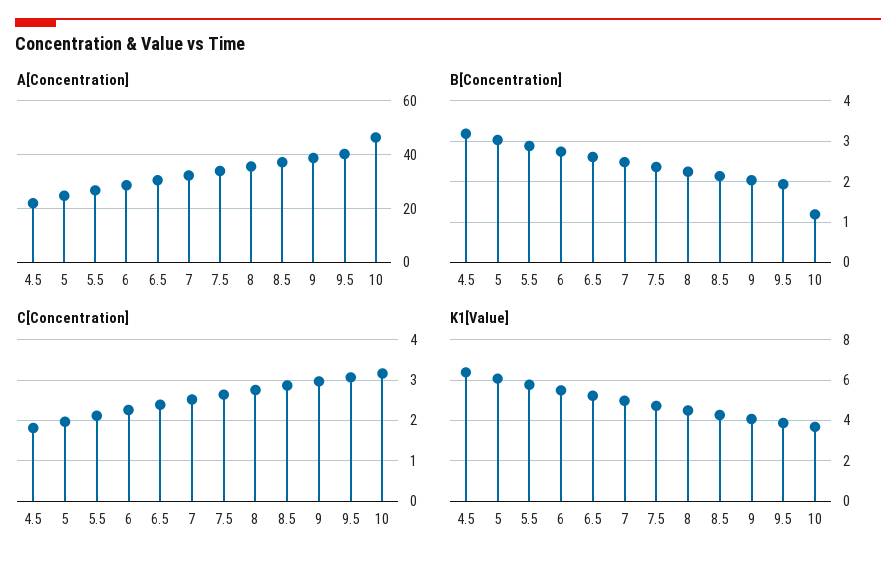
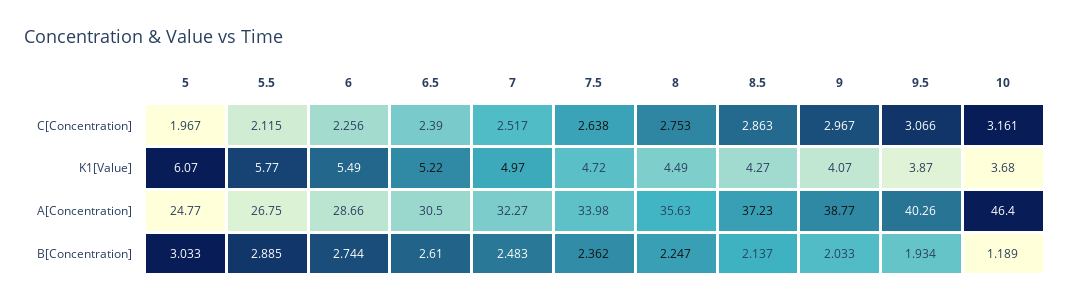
  {
    "A[Concentration]": {
-     "4.5": 22.5,
      "5": 24.77,
      "5.5": 26.75,
      "6": 28.66,
      "6.5": 30.5,
      "7": 32.27,
      "7.5": 33.98,
      "8": 35.63,
      "8.5": 37.23,
      "9": 38.77,
      "9.5": 40.26,
      "10": 46.4
    },
    "B[Concentration]": {
-     "4.5": 3.2,
      "5": 3.033,
      "5.5": 2.885,
      "6": 2.744,
      "6.5": 2.61,
      "7": 2.483,
      "7.5": 2.362,
      "8": 2.247,
      "8.5": 2.137,
      "9": 2.033,
      "9.5": 1.934,
      "10": 1.189
    },
    "C[Concentration]": {
-     "4.5": 1.8,
      "5": 1.967,
      "5.5": 2.115,
      "6": 2.256,
      "6.5": 2.39,
      "7": 2.517,
      "7.5": 2.638,
      "8": 2.753,
      "8.5": 2.863,
      "9": 2.967,
      "9.5": 3.066,
      "10": 3.161
    },
    "K1[Value]": {
-     "4.5": 6.5,
      "5": 6.07,
      "5.5": 5.77,
      "6": 5.49,
      "6.5": 5.22,
      "7": 4.97,
      "7.5": 4.72,
      "8": 4.49,
      "8.5": 4.27,
      "9": 4.07,
      "9.5": 3.87,
      "10": 3.68
    }
  }

